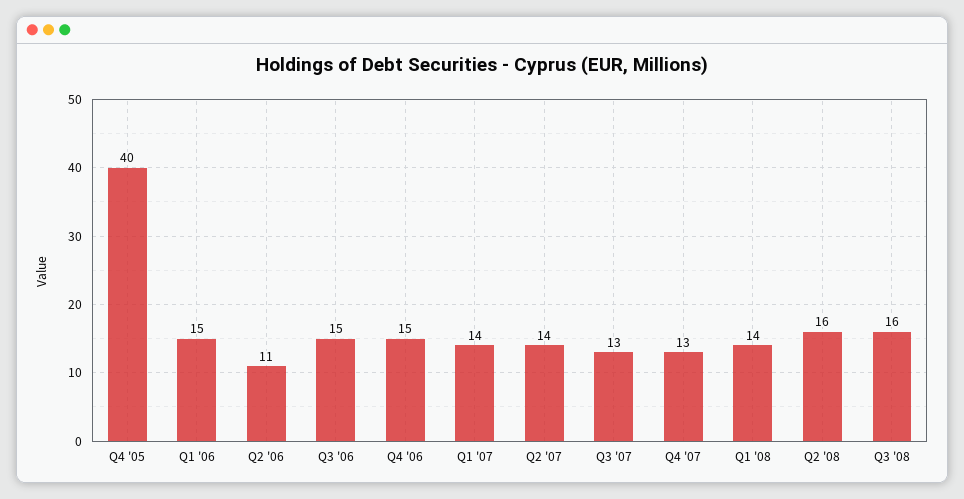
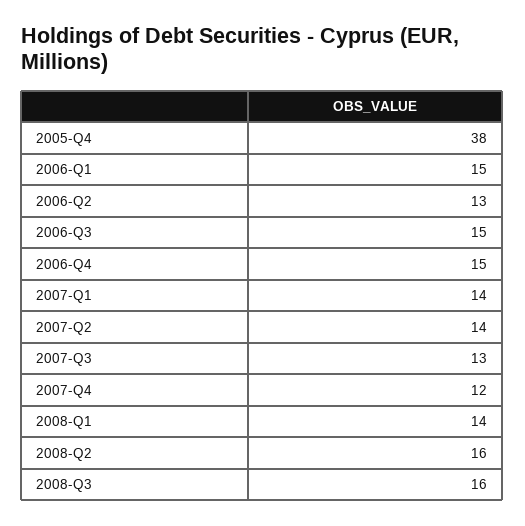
  {
-   "Q4 '05": 40,
+   "Q4 '05": 38,
    "Q1 '06": 15,
-   "Q2 '06": 11,
+   "Q2 '06": 13,
    "Q3 '06": 15,
    "Q4 '06": 15,
    "Q1 '07": 14,
    "Q2 '07": 14,
    "Q3 '07": 13,
-   "Q4 '07": 13,
+   "Q4 '07": 12,
    "Q1 '08": 14,
    "Q2 '08": 16,
    "Q3 '08": 16
  }

